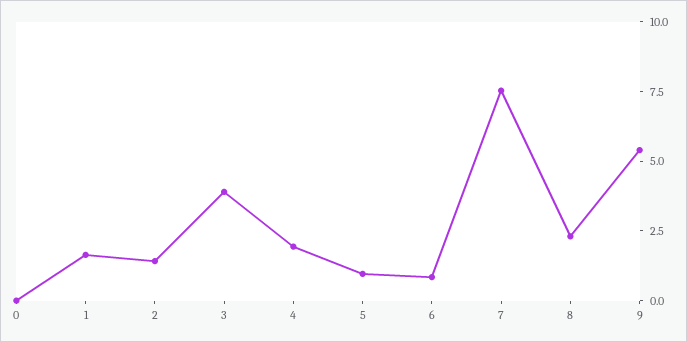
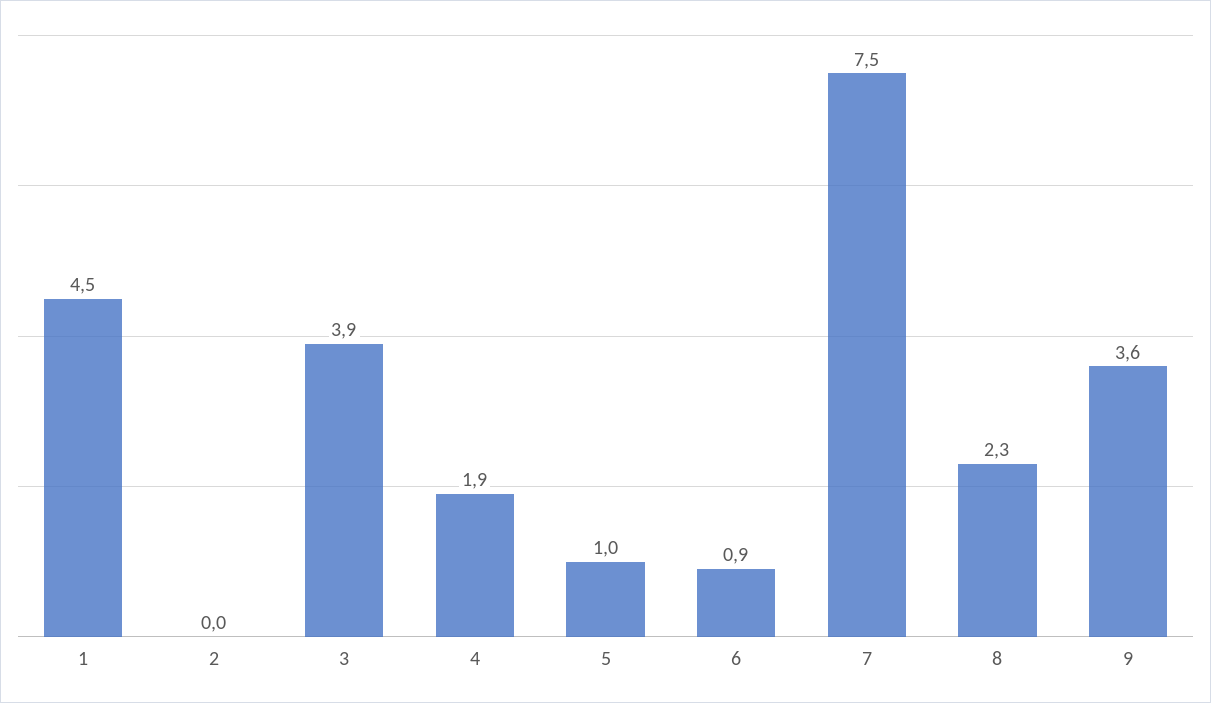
  {
-   "0": 0,
-   "1": 1.5,
+   "1": 4.5,
-   "2": 1.5,
+   "2": 0,
    "3": 3.9,
    "4": 1.9,
    "5": 1,
    "6": 0.9,
    "7": 7.5,
    "8": 2.3,
-   "9": 5.5
+   "9": 3.6
  }

